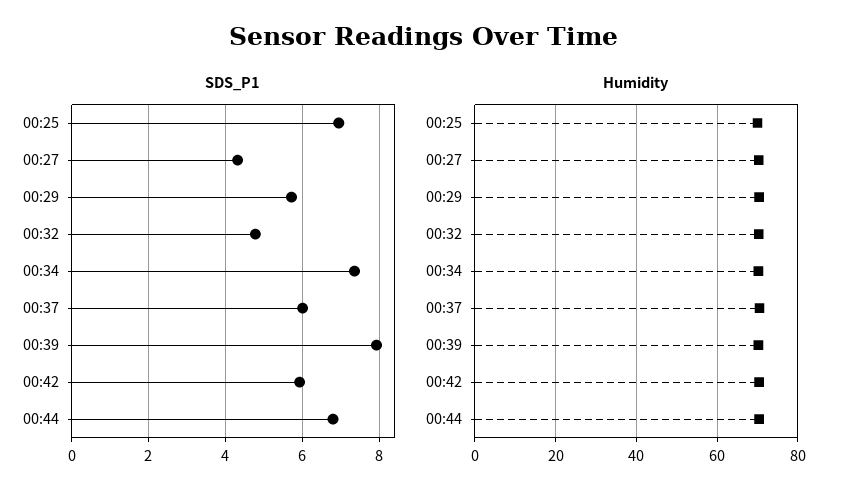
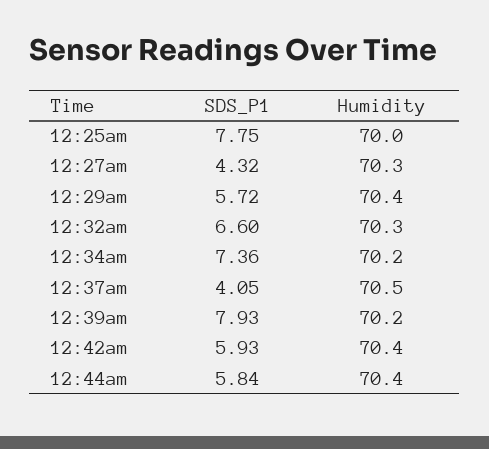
  {
    "SDS_P1": {
-     "00:25": 7,
+     "00:25": 7.75,
      "00:27": 4.32,
      "00:29": 5.72,
-     "00:32": 4.8,
+     "00:32": 6.6,
      "00:34": 7.36,
-     "00:37": 6,
+     "00:37": 4.05,
      "00:39": 7.93,
      "00:42": 5.93,
-     "00:44": 6.8
+     "00:44": 5.84
    },
    "Humidity": {
      "00:25": 70,
      "00:27": 70.3,
      "00:29": 70.4,
      "00:32": 70.3,
      "00:34": 70.2,
      "00:37": 70.5,
      "00:39": 70.2,
      "00:42": 70.4,
      "00:44": 70.4
    }
  }

